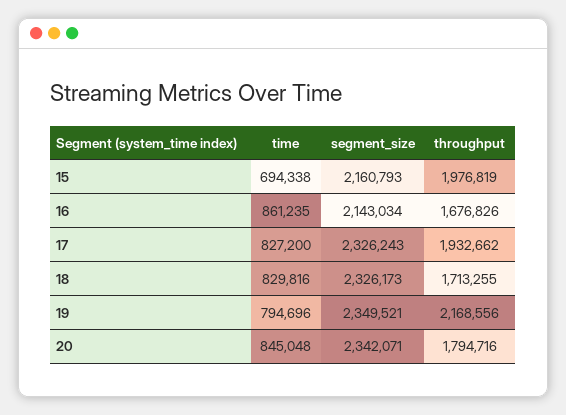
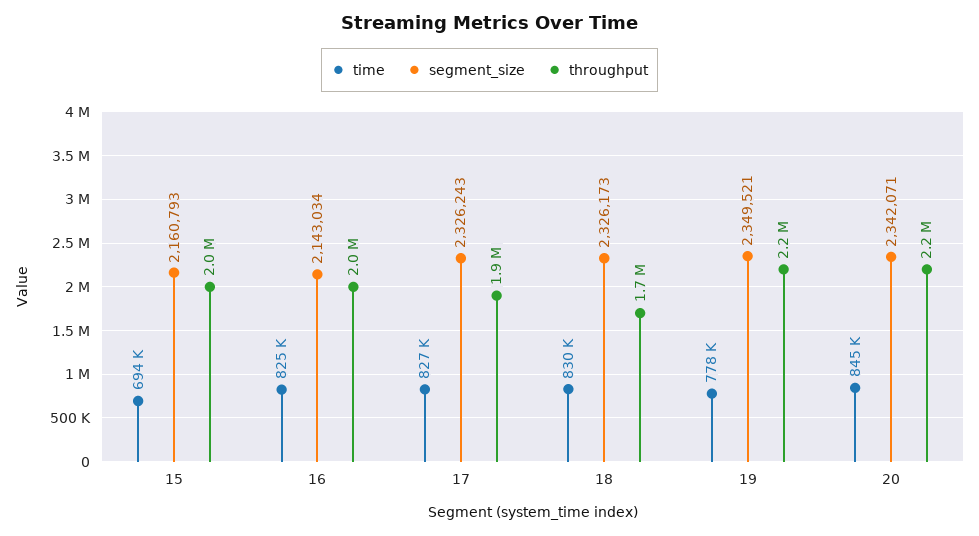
  {
    "time": {
      "15": 694338,
-     "16": 861235,
+     "16": 825000,
      "17": 827200,
      "18": 829816,
-     "19": 794696,
+     "19": 778000,
      "20": 845048
    },
    "segment_size": {
      "15": 2160793,
      "16": 2143034,
      "17": 2326243,
      "18": 2326173,
      "19": 2349521,
      "20": 2342071
    },
    "throughput": {
      "15": 1976819,
-     "16": 1676826,
+     "16": 2000000,
      "17": 1932662,
      "18": 1713255,
      "19": 2168556,
-     "20": 1794716
+     "20": 2200000
    }
  }

